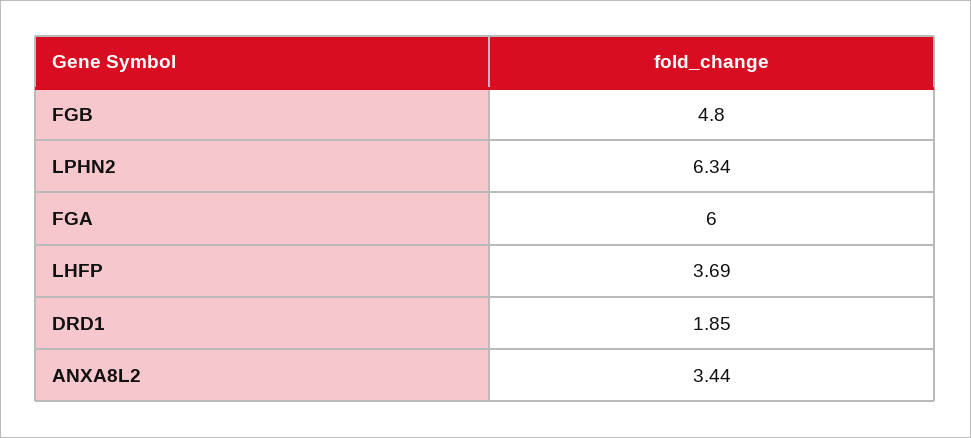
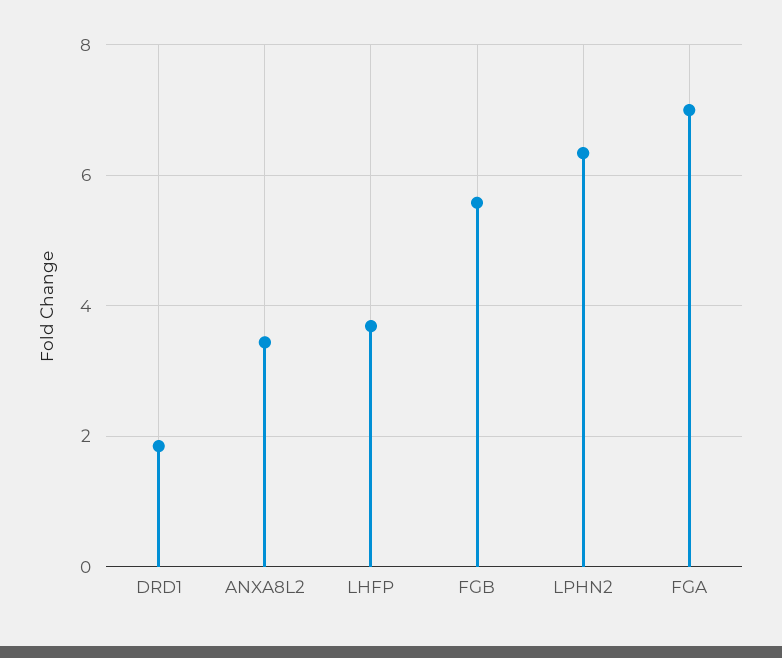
  {
-   "FGB": 4.8,
+   "FGB": 5.6,
    "LPHN2": 6.34,
-   "FGA": 6,
+   "FGA": 7,
    "LHFP": 3.69,
    "DRD1": 1.85,
    "ANXA8L2": 3.44
  }

